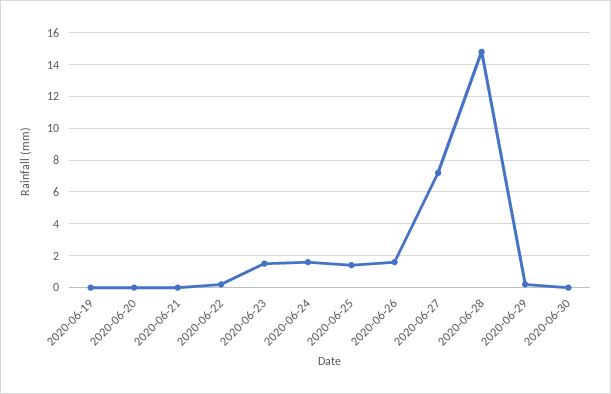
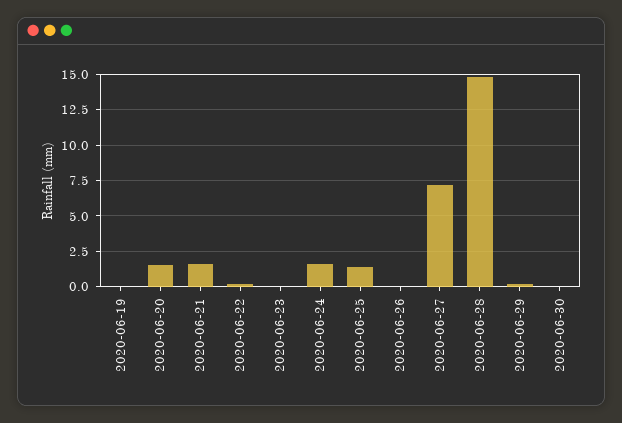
  {
    "2020-06-19": 0,
-   "2020-06-20": 0,
+   "2020-06-20": 1.5,
-   "2020-06-21": 0,
+   "2020-06-21": 1.5,
    "2020-06-22": 0,
-   "2020-06-23": 1.5,
+   "2020-06-23": 0,
    "2020-06-24": 1.5,
    "2020-06-25": 1.5,
-   "2020-06-26": 1.5,
+   "2020-06-26": 0,
    "2020-06-27": 7,
    "2020-06-28": 15,
    "2020-06-29": 0,
    "2020-06-30": 0
  }

